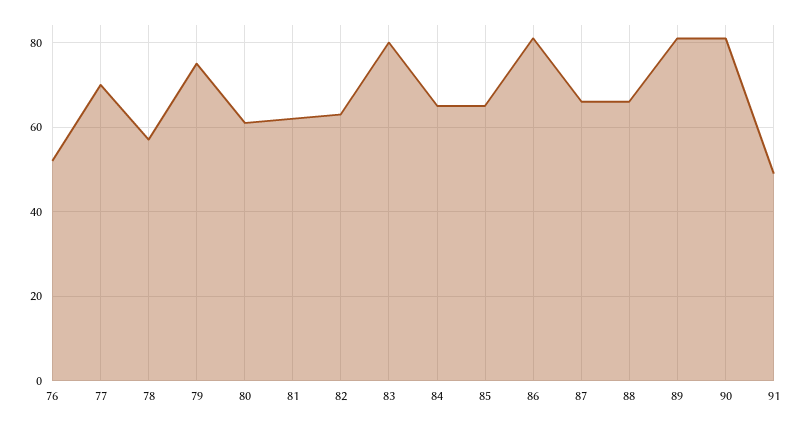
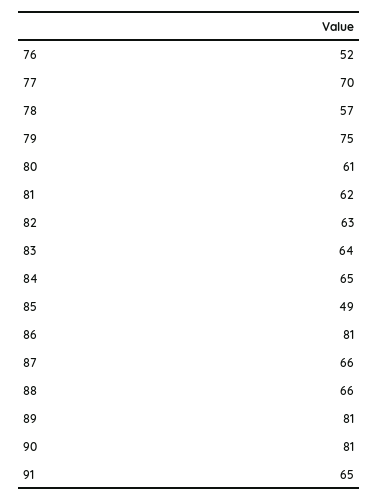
  {
    "76": 52,
    "77": 70,
    "78": 57,
    "79": 75,
    "80": 61,
    "81": 62,
    "82": 63,
-   "83": 80,
+   "83": 64,
    "84": 65,
-   "85": 65,
+   "85": 49,
    "86": 81,
    "87": 66,
    "88": 66,
    "89": 81,
    "90": 81,
-   "91": 50
+   "91": 65
  }

